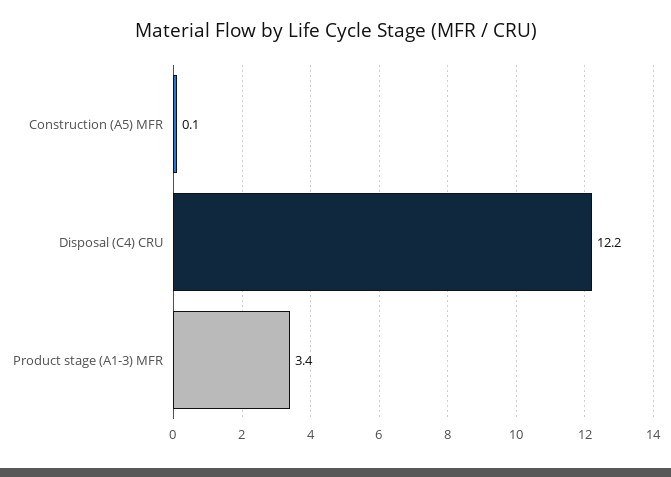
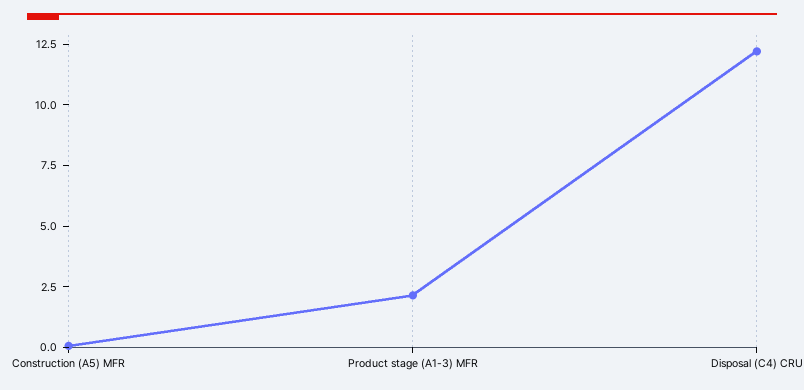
  {
    "Construction (A5) MFR": 0.1,
    "Disposal (C4) CRU": 12.2,
-   "Product stage (A1-3) MFR": 3.4
+   "Product stage (A1-3) MFR": 2
  }

